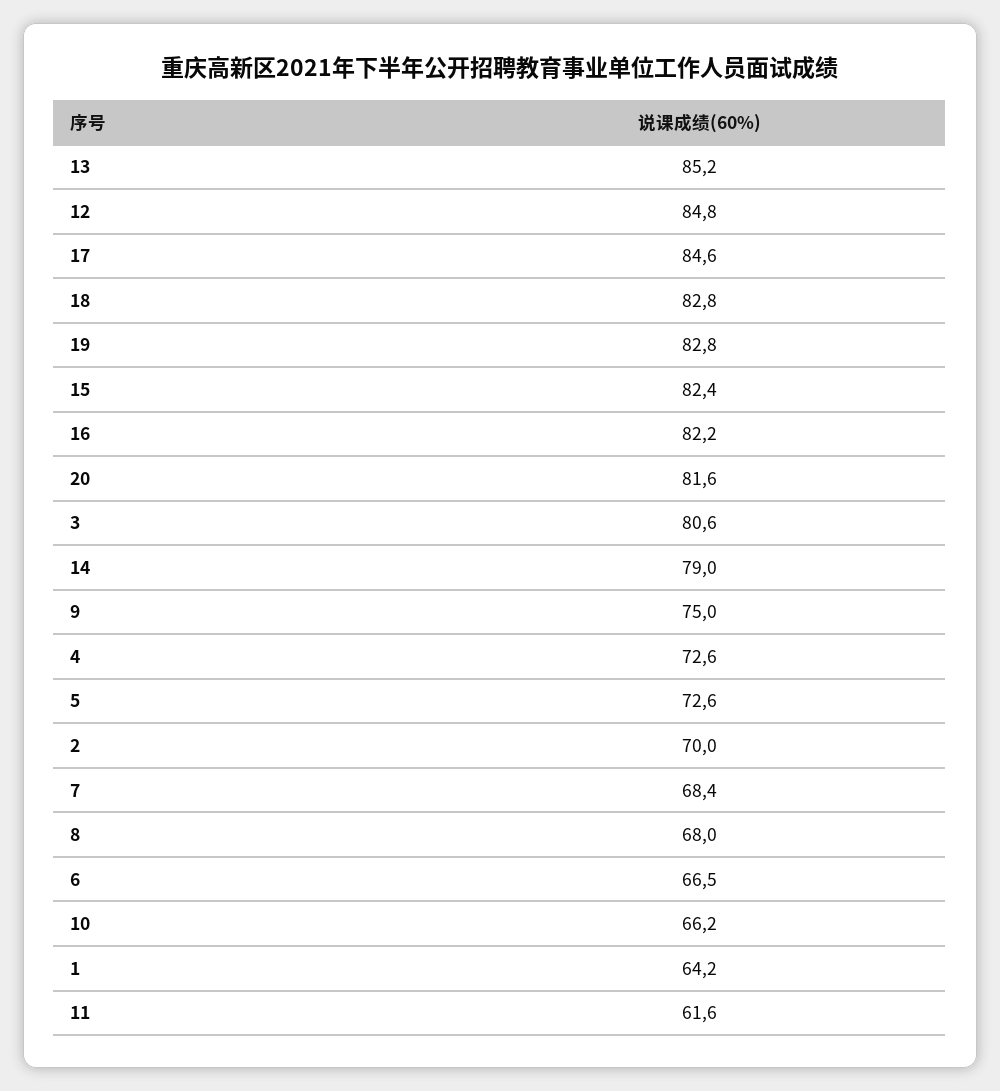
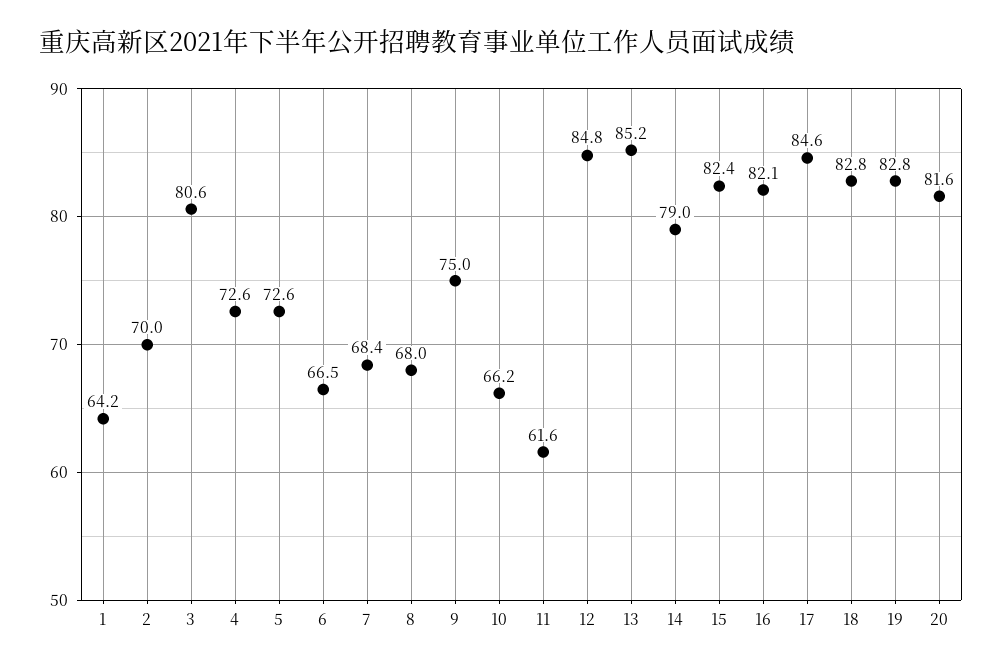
  {
    "13": 85.2,
    "12": 84.8,
    "17": 84.6,
    "18": 82.8,
    "19": 82.8,
    "15": 82.4,
-   "16": 82.2,
+   "16": 82.1,
    "20": 81.6,
    "3": 80.6,
    "14": 79,
    "9": 75,
    "4": 72.6,
    "5": 72.6,
    "2": 70,
    "7": 68.4,
    "8": 68,
    "6": 66.5,
    "10": 66.2,
    "1": 64.2,
    "11": 61.6
  }

